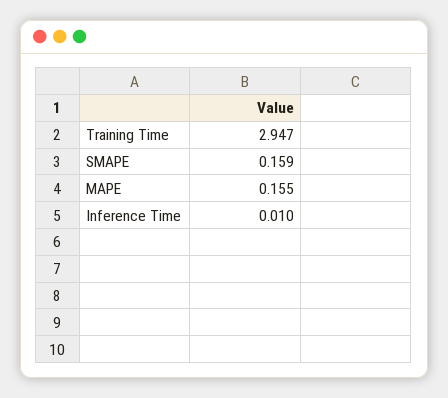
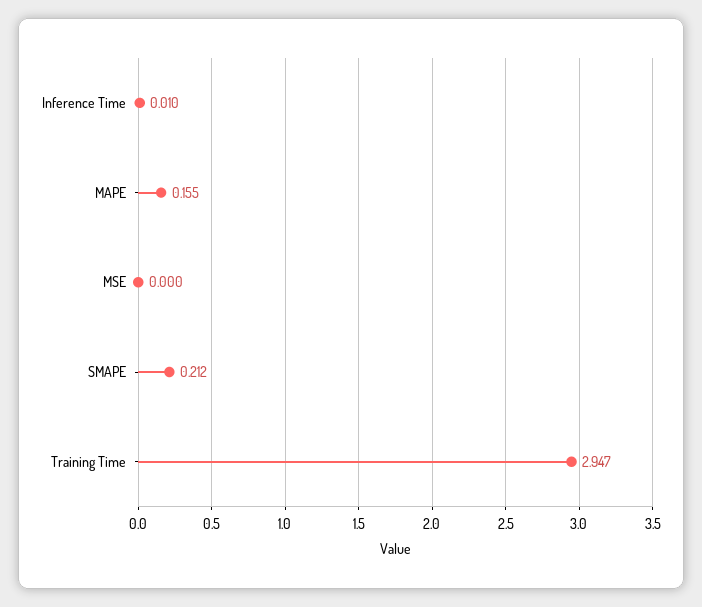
  {
    "Training Time": 2.947,
-   "SMAPE": 0.159,
+   "SMAPE": 0.212,
    "MAPE": 0.155,
-   "Inference Time": 0.01
+   "Inference Time": 0.01,
+   "MSE": 0
  }

